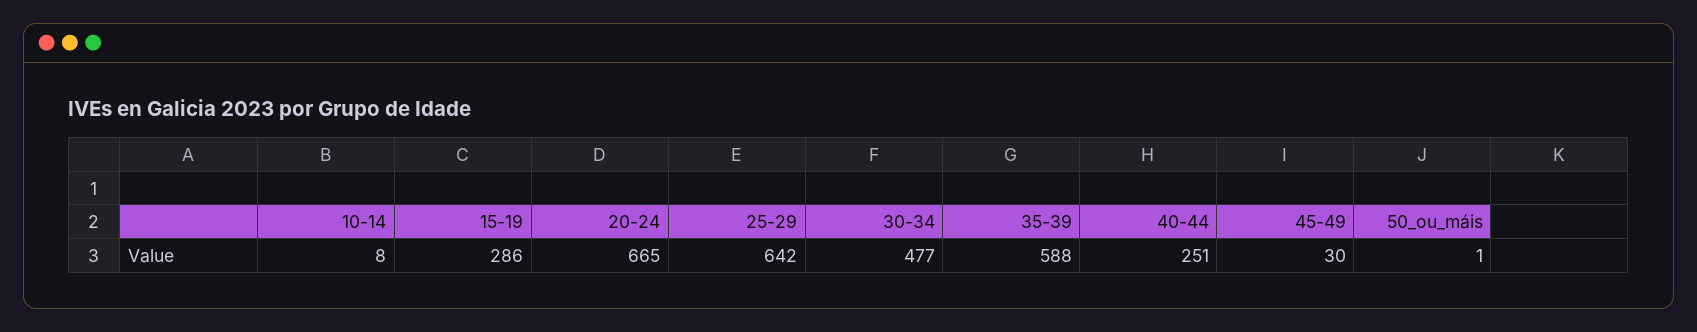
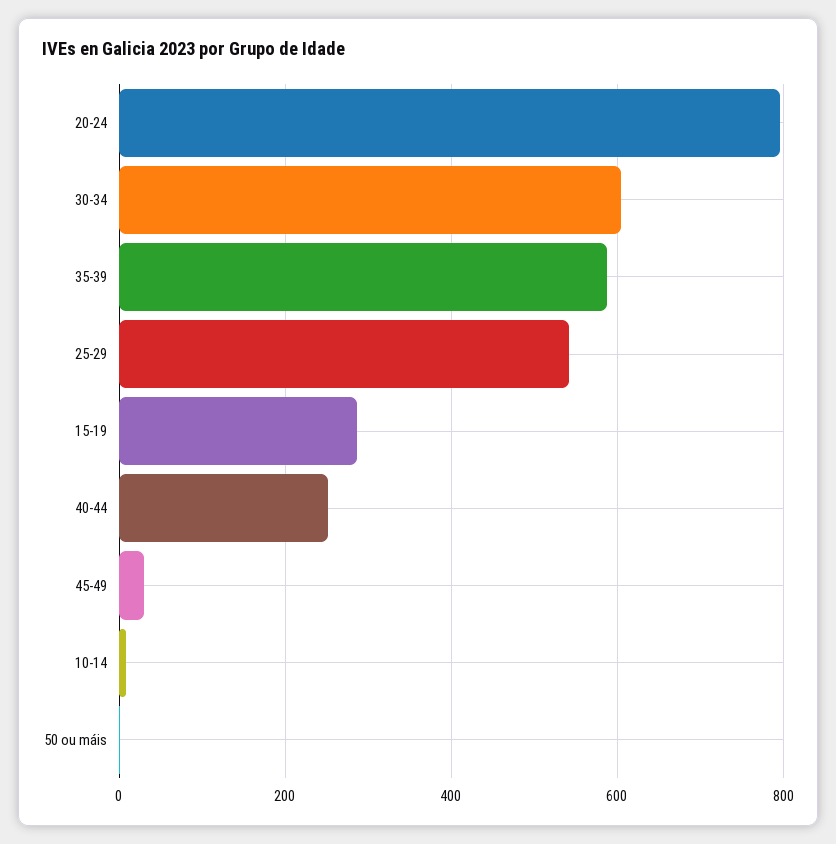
  {
    "10-14": 8,
    "15-19": 286,
-   "20-24": 665,
+   "20-24": 800,
-   "25-29": 642,
+   "25-29": 540,
-   "30-34": 477,
+   "30-34": 600,
    "35-39": 588,
    "40-44": 251,
    "45-49": 30,
    "50_ou_máis": 1
  }

